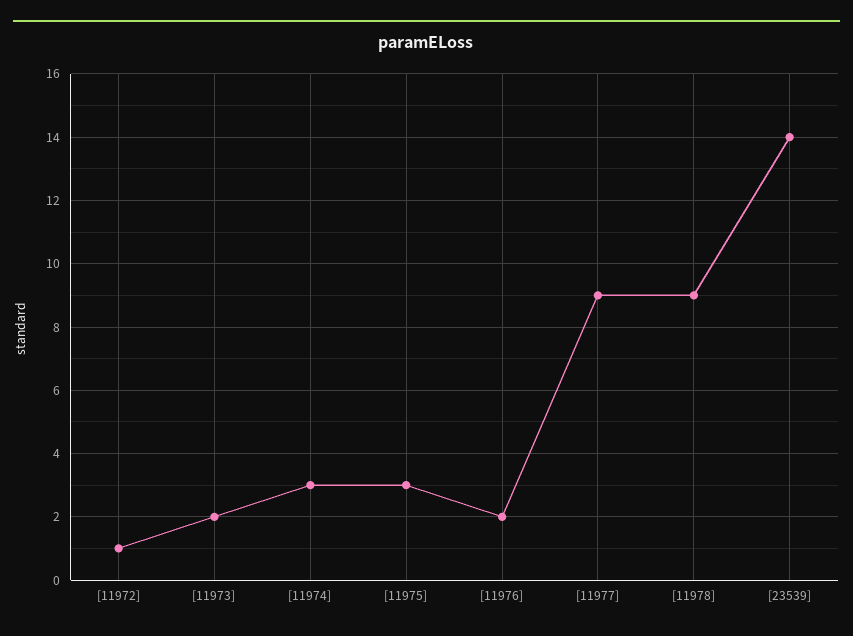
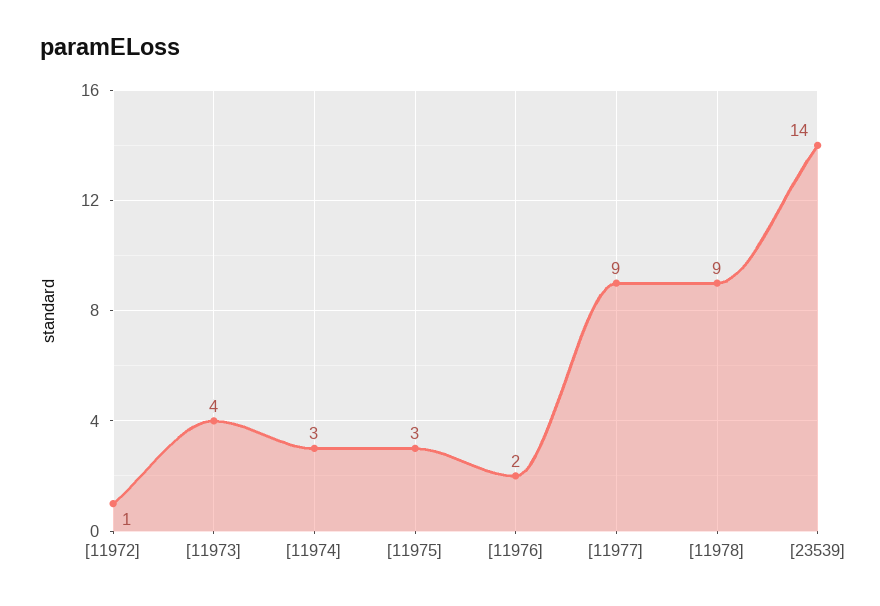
  {
    "[11972]": 1,
-   "[11973]": 2,
+   "[11973]": 4,
    "[11974]": 3,
    "[11975]": 3,
    "[11976]": 2,
    "[11977]": 9,
    "[11978]": 9,
    "[23539]": 14
  }

